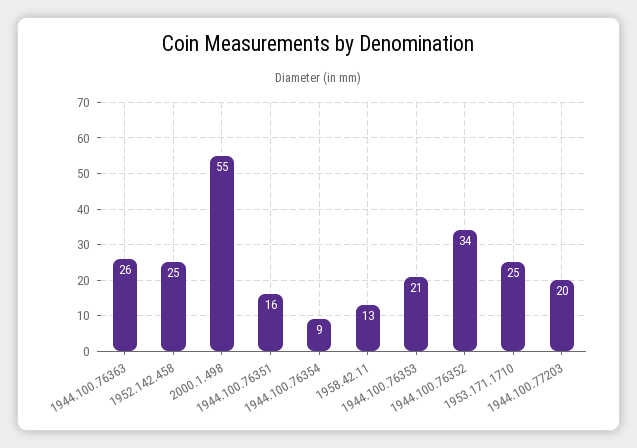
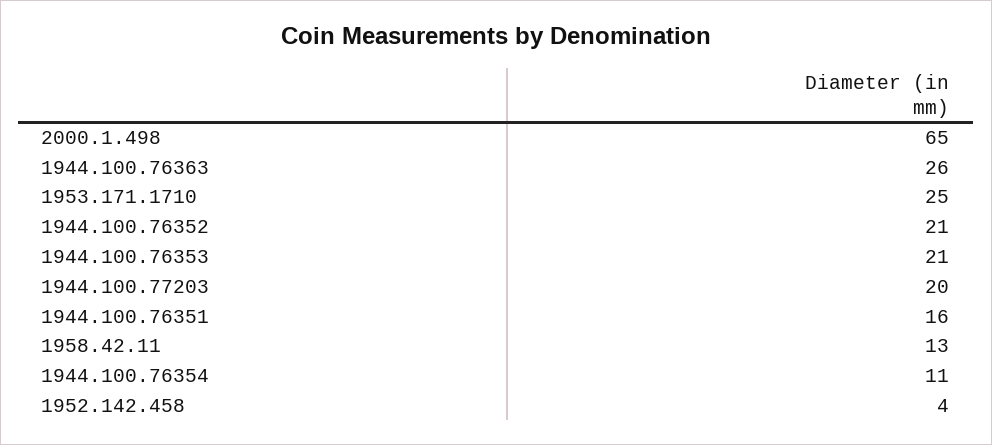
  {
    "1944.100.76363": 26,
-   "1952.142.458": 25,
+   "1952.142.458": 4,
-   "2000.1.498": 55,
+   "2000.1.498": 65,
    "1944.100.76351": 16,
-   "1944.100.76354": 9,
+   "1944.100.76354": 11,
    "1958.42.11": 13,
    "1944.100.76353": 21,
-   "1944.100.76352": 34,
+   "1944.100.76352": 21,
    "1953.171.1710": 25,
    "1944.100.77203": 20
  }

